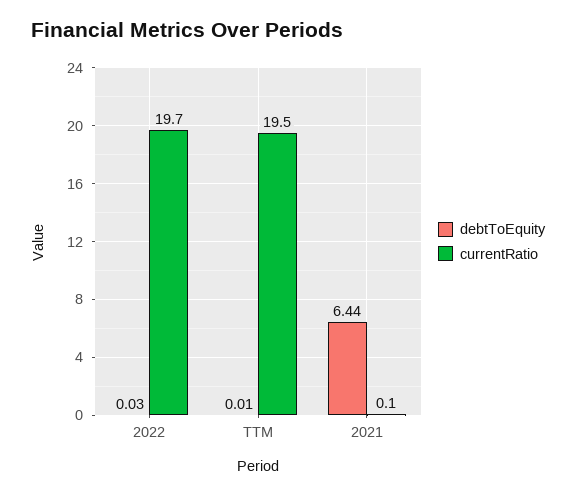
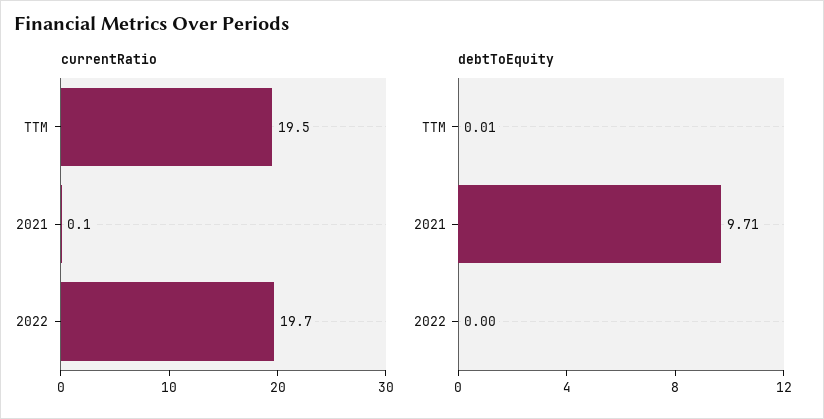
  {
    "debtToEquity": {
-     "2022": 0.03,
+     "2022": 0,
      "TTM": 0.01,
-     "2021": 6.44
+     "2021": 9.71
    },
    "currentRatio": {
      "2022": 19.7,
      "TTM": 19.5,
      "2021": 0.1
    }
  }

